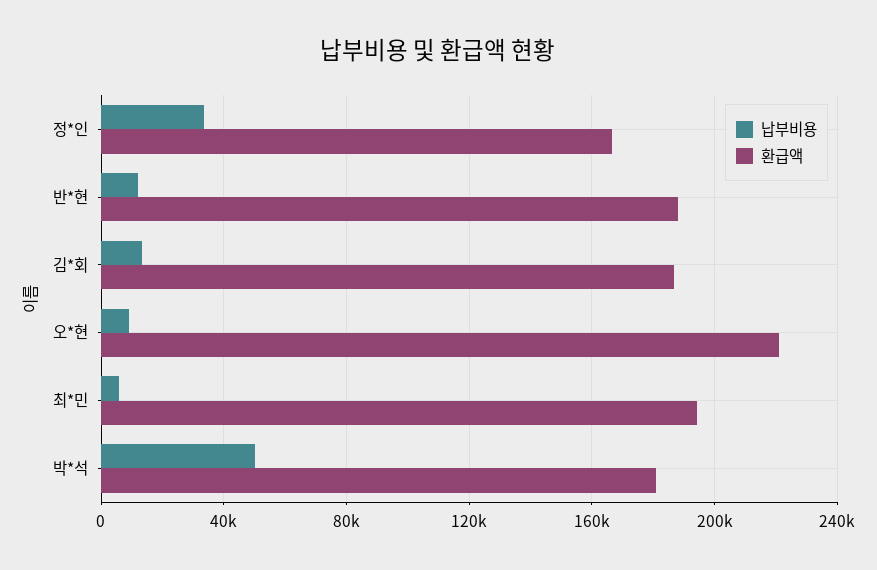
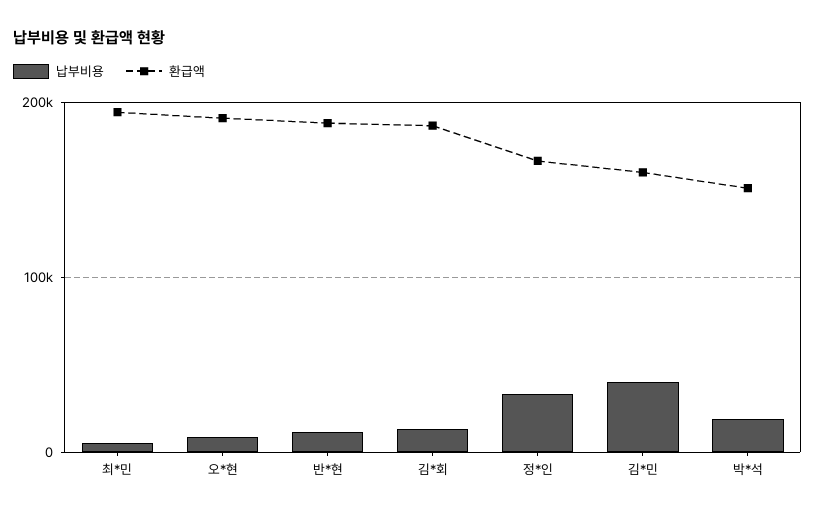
  {
    "납부비용": {
      "정*인": 35000,
      "반*현": 10000,
      "김*회": 15000,
      "오*현": 10000,
      "최*민": 5000,
-     "박*석": 50000
+     "박*석": 20000,
+     "김*민": 40000
    },
    "환급액": {
      "정*인": 165000,
      "반*현": 190000,
      "김*회": 185000,
-     "오*현": 220000,
+     "오*현": 190000,
      "최*민": 195000,
-     "박*석": 180000
+     "박*석": 150000,
+     "김*민": 160000
    }
  }

